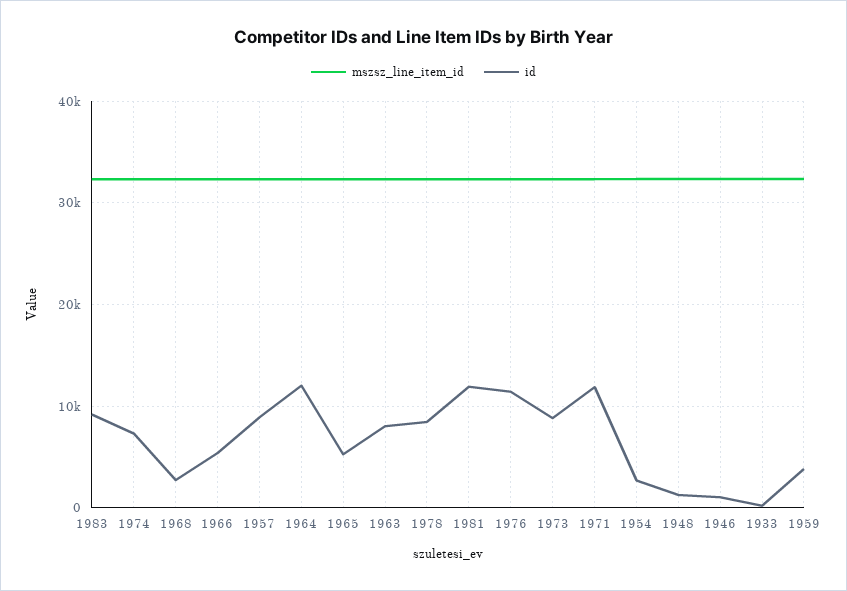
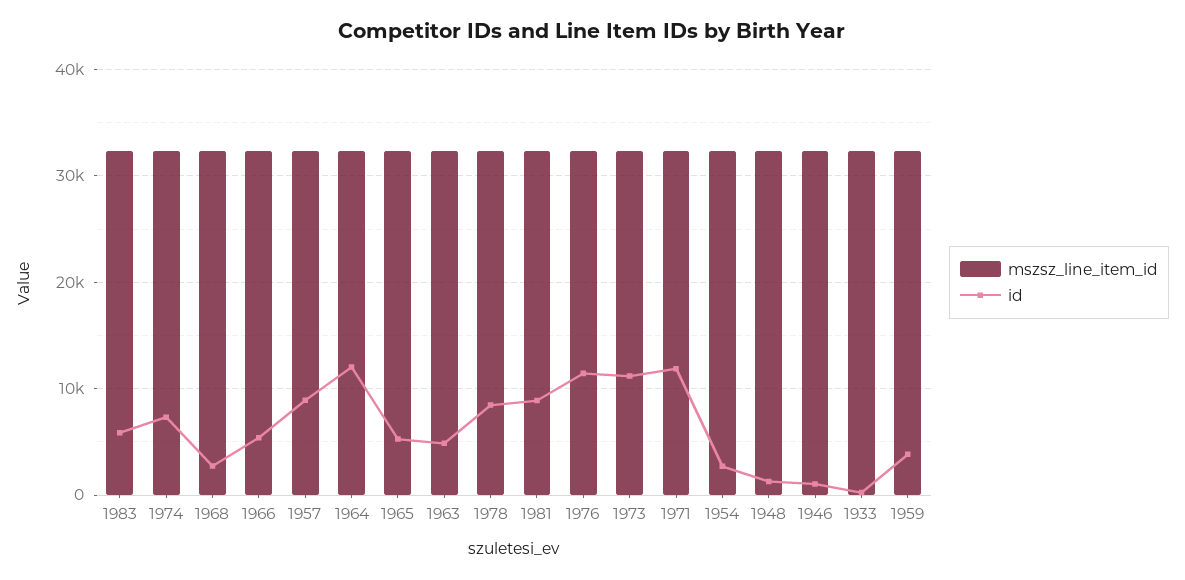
  {
    "mszsz_line_item_id": {
      "1983": 32000,
      "1974": 32000,
      "1968": 32000,
      "1966": 32000,
      "1957": 32000,
      "1964": 32000,
      "1965": 32000,
      "1963": 32000,
      "1978": 32000,
      "1981": 32000,
      "1976": 32000,
      "1973": 32000,
      "1971": 32000,
      "1954": 32000,
      "1948": 32000,
      "1946": 32000,
      "1933": 32000,
      "1959": 32000
    },
    "id": {
-     "1983": 9000,
+     "1983": 6000,
      "1974": 7000,
      "1968": 3000,
      "1966": 5000,
      "1957": 9000,
      "1964": 12000,
      "1965": 5000,
-     "1963": 8000,
+     "1963": 5000,
      "1978": 8000,
-     "1981": 12000,
+     "1981": 9000,
      "1976": 11000,
-     "1973": 9000,
+     "1973": 11000,
      "1971": 12000,
      "1954": 3000,
      "1948": 1000,
      "1946": 1000,
      "1933": 0,
      "1959": 4000
    }
  }

